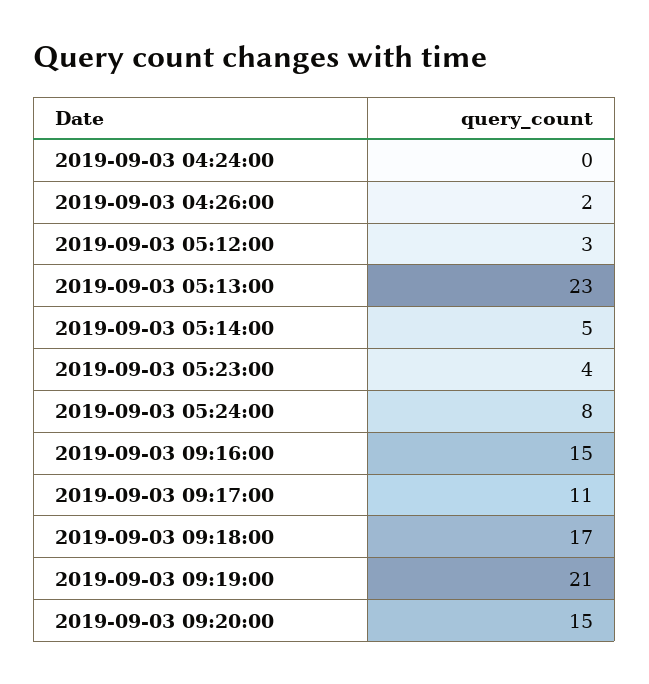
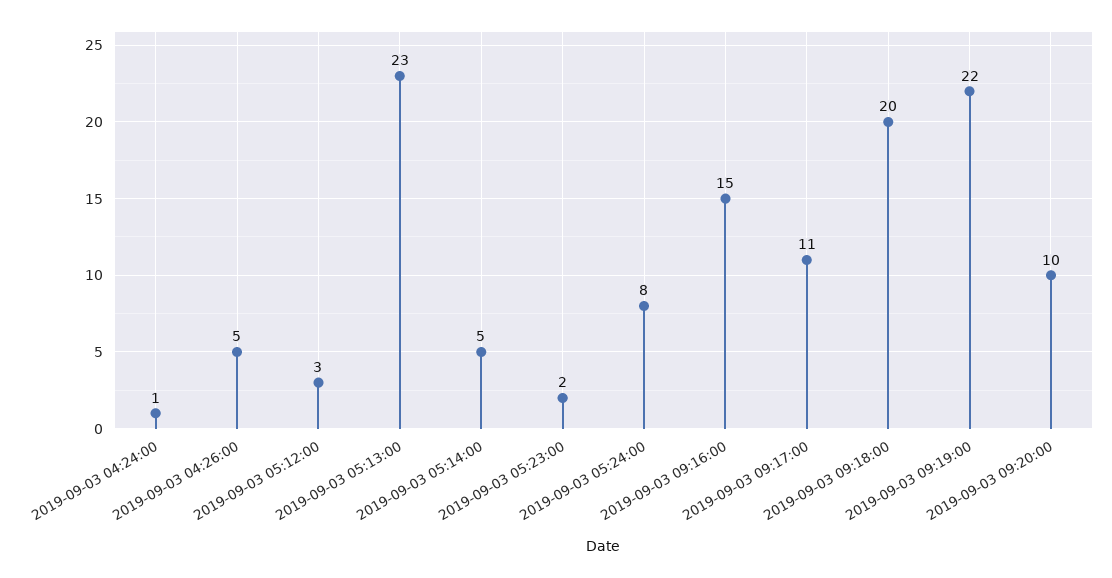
  {
-   "2019-09-03 04:24:00": 0,
+   "2019-09-03 04:24:00": 1,
-   "2019-09-03 04:26:00": 2,
+   "2019-09-03 04:26:00": 5,
    "2019-09-03 05:12:00": 3,
    "2019-09-03 05:13:00": 23,
    "2019-09-03 05:14:00": 5,
-   "2019-09-03 05:23:00": 4,
+   "2019-09-03 05:23:00": 2,
    "2019-09-03 05:24:00": 8,
    "2019-09-03 09:16:00": 15,
    "2019-09-03 09:17:00": 11,
-   "2019-09-03 09:18:00": 17,
+   "2019-09-03 09:18:00": 20,
-   "2019-09-03 09:19:00": 21,
+   "2019-09-03 09:19:00": 22,
-   "2019-09-03 09:20:00": 15
+   "2019-09-03 09:20:00": 10
  }

